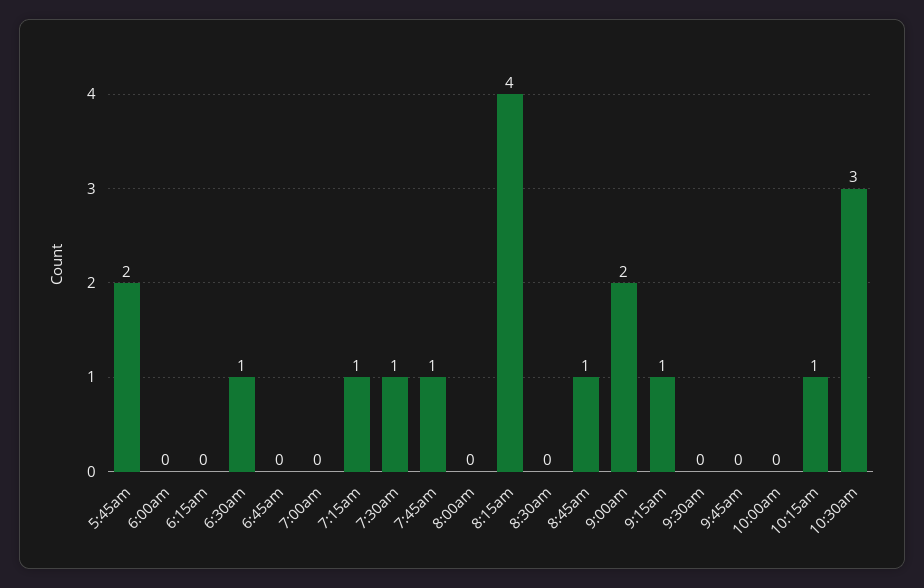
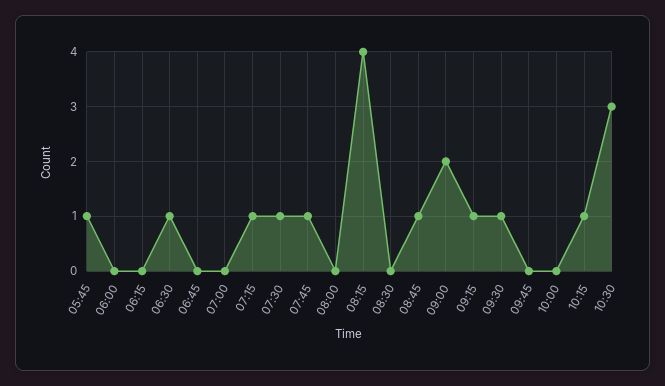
  {
-   "5:45am": 2,
+   "5:45am": 1,
    "6:00am": 0,
    "6:15am": 0,
    "6:30am": 1,
    "6:45am": 0,
    "7:00am": 0,
    "7:15am": 1,
    "7:30am": 1,
    "7:45am": 1,
    "8:00am": 0,
    "8:15am": 4,
    "8:30am": 0,
    "8:45am": 1,
    "9:00am": 2,
    "9:15am": 1,
-   "9:30am": 0,
+   "9:30am": 1,
    "9:45am": 0,
    "10:00am": 0,
    "10:15am": 1,
    "10:30am": 3
  }

